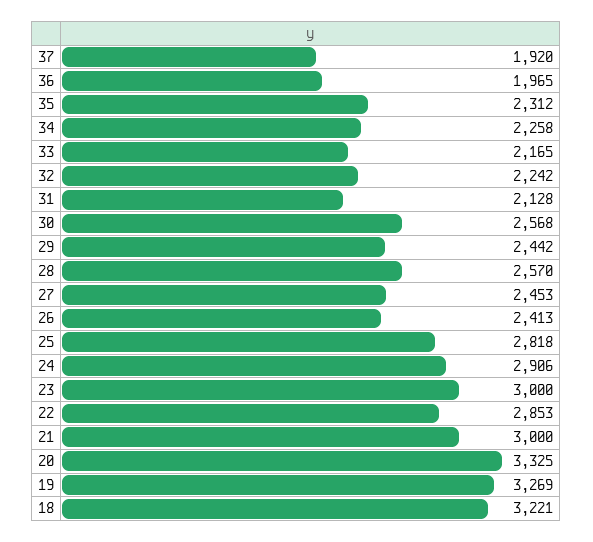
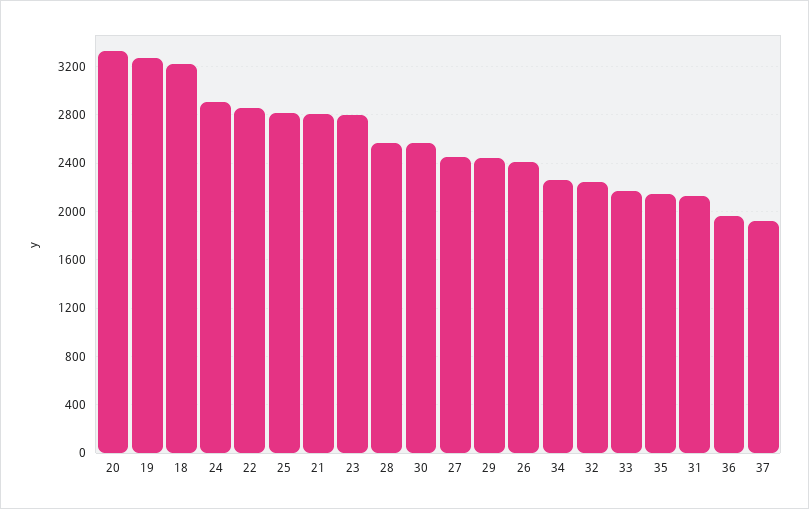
  {
    "37": 1920,
    "36": 1965,
-   "35": 2312,
+   "35": 2150,
    "34": 2258,
    "33": 2165,
    "32": 2242,
    "31": 2128,
    "30": 2568,
    "29": 2442,
    "28": 2570,
    "27": 2453,
    "26": 2413,
    "25": 2818,
    "24": 2906,
-   "23": 3000,
+   "23": 2800,
    "22": 2853,
-   "21": 3000,
+   "21": 2800,
    "20": 3325,
    "19": 3269,
    "18": 3221
  }

